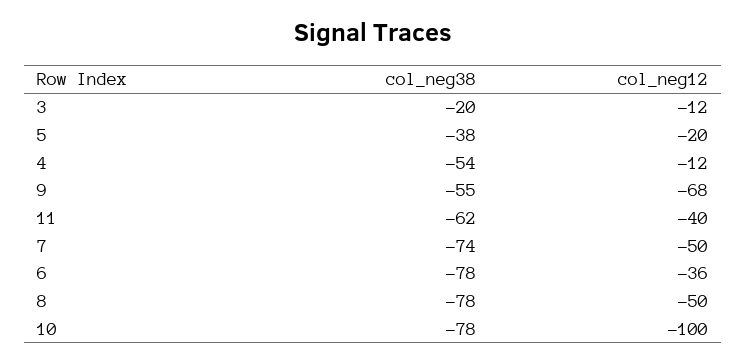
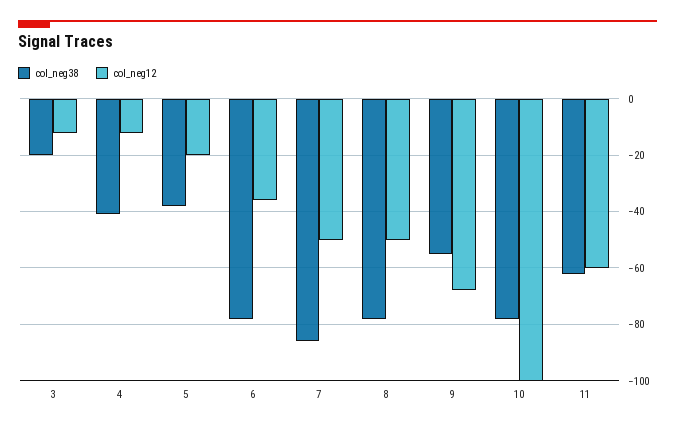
  {
    "col_neg38": {
      "3": -20,
      "5": -38,
-     "4": -54,
+     "4": -40,
      "9": -55,
      "11": -62,
-     "7": -74,
+     "7": -85,
      "6": -78,
      "8": -78,
      "10": -78
    },
    "col_neg12": {
      "3": -12,
      "5": -20,
      "4": -12,
      "9": -68,
-     "11": -40,
+     "11": -60,
      "7": -50,
      "6": -36,
      "8": -50,
      "10": -100
    }
  }

